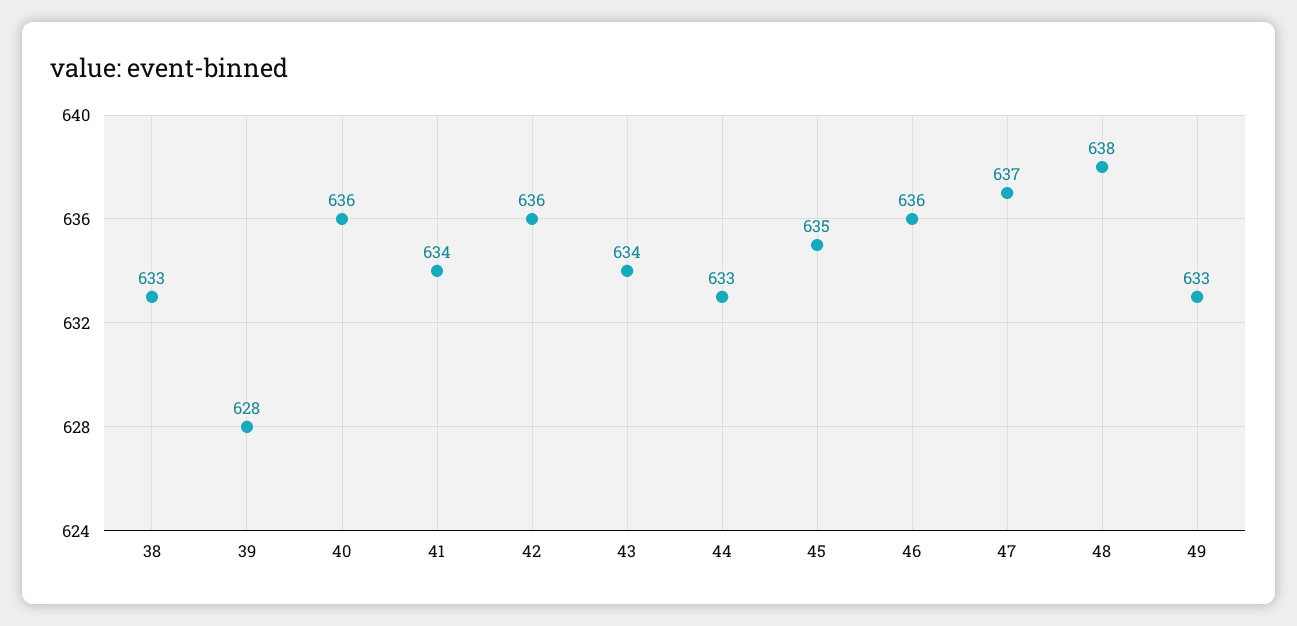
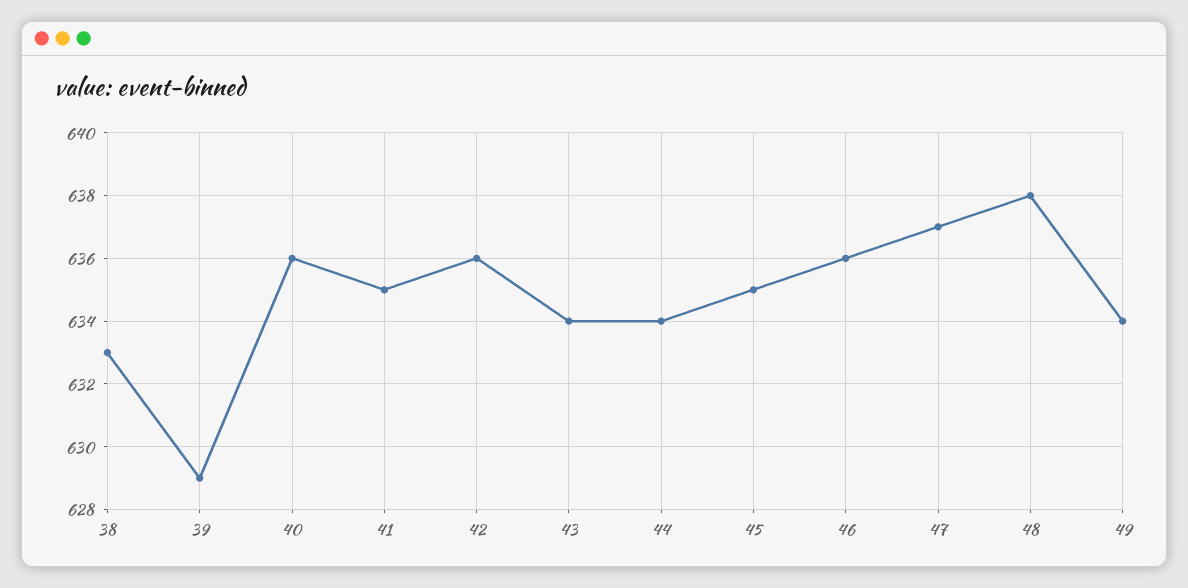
  {
    "38": 633,
-   "39": 628,
+   "39": 629,
    "40": 636,
-   "41": 634,
+   "41": 635,
    "42": 636,
    "43": 634,
-   "44": 633,
+   "44": 634,
    "45": 635,
    "46": 636,
    "47": 637,
    "48": 638,
-   "49": 633
+   "49": 634
  }

